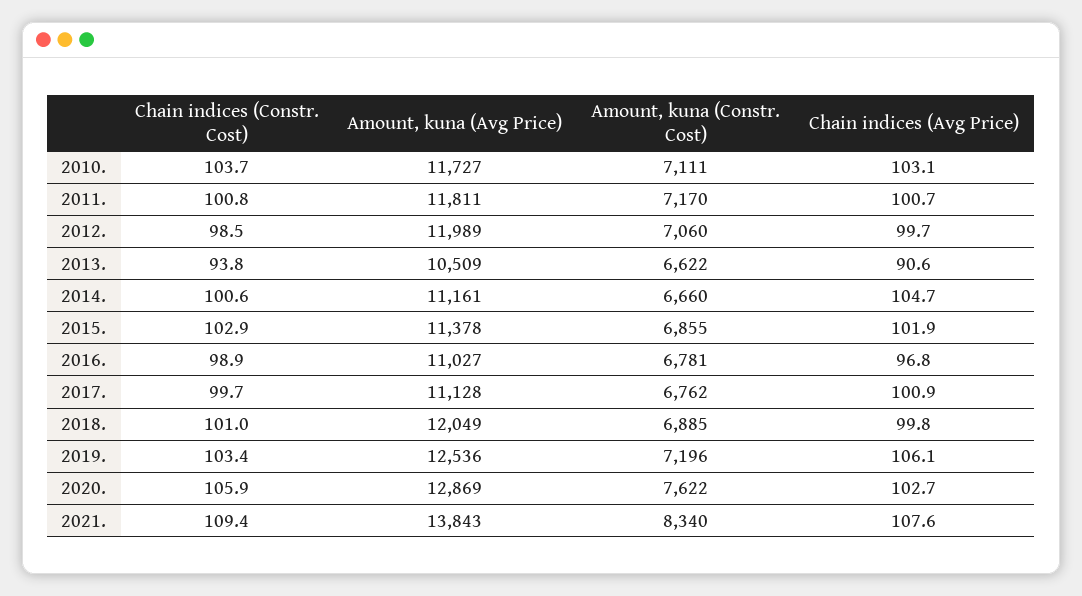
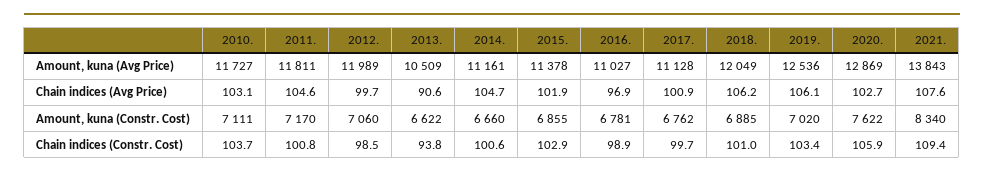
  {
    "Chain indices (Constr. Cost)": {
      "2010.": 103.7,
      "2011.": 100.8,
      "2012.": 98.5,
      "2013.": 93.8,
      "2014.": 100.6,
      "2015.": 102.9,
      "2016.": 98.9,
      "2017.": 99.7,
      "2018.": 101,
      "2019.": 103.4,
      "2020.": 105.9,
      "2021.": 109.4
    },
    "Amount, kuna (Avg Price)": {
      "2010.": 11727,
      "2011.": 11811,
      "2012.": 11989,
      "2013.": 10509,
      "2014.": 11161,
      "2015.": 11378,
      "2016.": 11027,
      "2017.": 11128,
      "2018.": 12049,
      "2019.": 12536,
      "2020.": 12869,
      "2021.": 13843
    },
    "Amount, kuna (Constr. Cost)": {
      "2010.": 7111,
      "2011.": 7170,
      "2012.": 7060,
      "2013.": 6622,
      "2014.": 6660,
      "2015.": 6855,
      "2016.": 6781,
      "2017.": 6762,
      "2018.": 6885,
-     "2019.": 7196,
+     "2019.": 7020,
      "2020.": 7622,
      "2021.": 8340
    },
    "Chain indices (Avg Price)": {
      "2010.": 103.1,
-     "2011.": 100.7,
+     "2011.": 104.6,
      "2012.": 99.7,
      "2013.": 90.6,
      "2014.": 104.7,
      "2015.": 101.9,
-     "2016.": 96.8,
+     "2016.": 96.9,
      "2017.": 100.9,
-     "2018.": 99.8,
+     "2018.": 106.2,
      "2019.": 106.1,
      "2020.": 102.7,
      "2021.": 107.6
    }
  }

